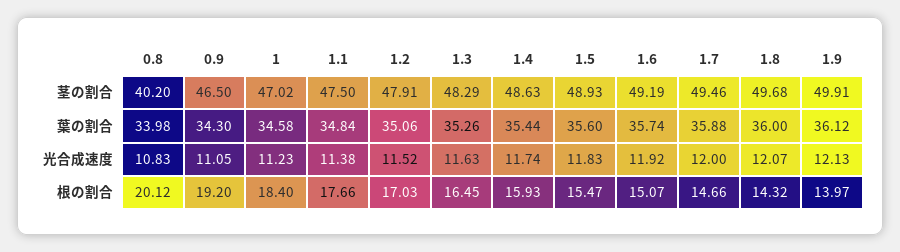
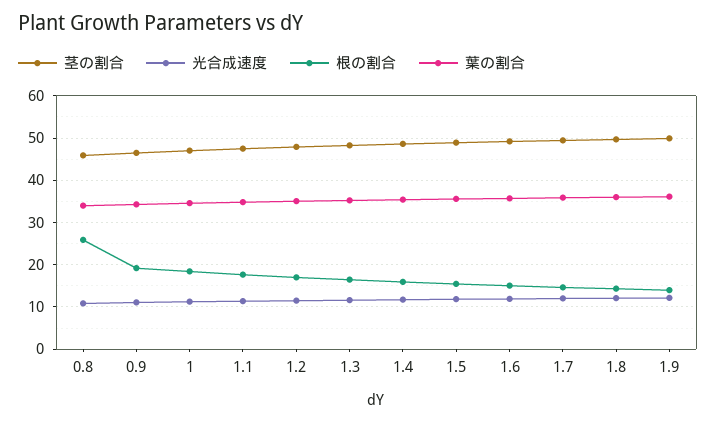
  {
    "茎の割合": {
-     "0.8": 40.2,
+     "0.8": 46,
      "0.9": 46.5,
      "1": 47.02,
      "1.1": 47.5,
      "1.2": 47.91,
      "1.3": 48.29,
      "1.4": 48.63,
      "1.5": 48.93,
      "1.6": 49.19,
      "1.7": 49.46,
      "1.8": 49.68,
      "1.9": 49.91
    },
    "葉の割合": {
      "0.8": 33.98,
      "0.9": 34.3,
      "1": 34.58,
      "1.1": 34.84,
      "1.2": 35.06,
      "1.3": 35.26,
      "1.4": 35.44,
      "1.5": 35.6,
      "1.6": 35.74,
      "1.7": 35.88,
      "1.8": 36,
      "1.9": 36.12
    },
    "光合成速度": {
      "0.8": 10.83,
      "0.9": 11.05,
      "1": 11.23,
      "1.1": 11.38,
      "1.2": 11.52,
      "1.3": 11.63,
      "1.4": 11.74,
      "1.5": 11.83,
      "1.6": 11.92,
      "1.7": 12,
      "1.8": 12.07,
      "1.9": 12.13
    },
    "根の割合": {
-     "0.8": 20.12,
+     "0.8": 26,
      "0.9": 19.2,
      "1": 18.4,
      "1.1": 17.66,
      "1.2": 17.03,
      "1.3": 16.45,
      "1.4": 15.93,
      "1.5": 15.47,
      "1.6": 15.07,
      "1.7": 14.66,
      "1.8": 14.32,
      "1.9": 13.97
    }
  }

